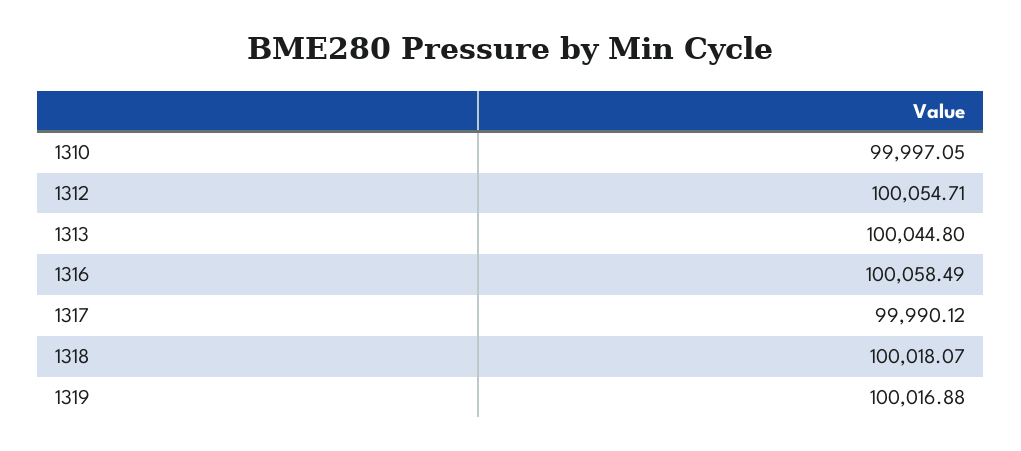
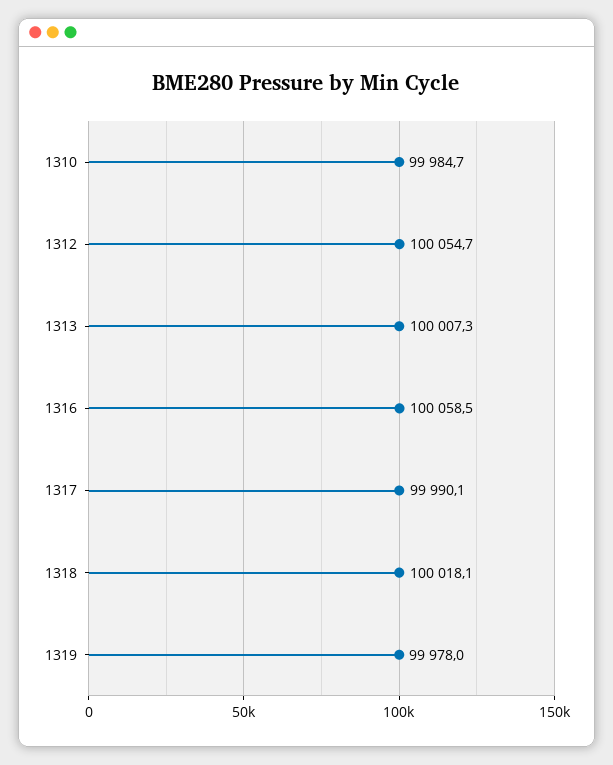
  {
-   "1310": 99997.05,
+   "1310": 99984.7,
    "1312": 100054.71,
-   "1313": 100044.8,
+   "1313": 100007.3,
    "1316": 100058.49,
    "1317": 99990.12,
    "1318": 100018.07,
-   "1319": 100016.88
+   "1319": 99978
  }

